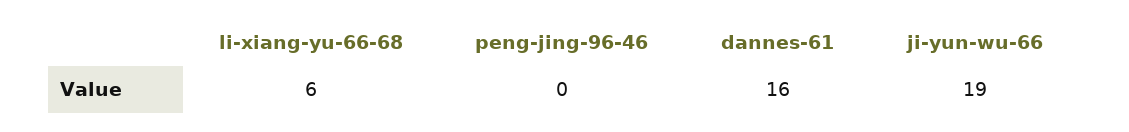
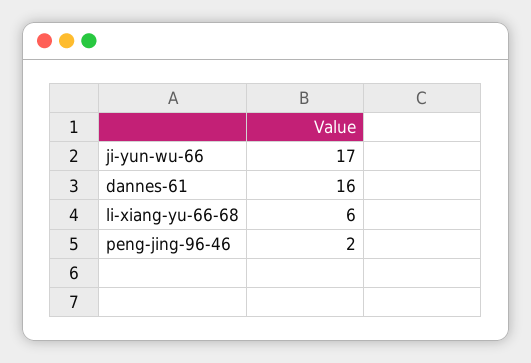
  {
    "li-xiang-yu-66-68": 6,
-   "peng-jing-96-46": 0,
+   "peng-jing-96-46": 2,
    "dannes-61": 16,
-   "ji-yun-wu-66": 19
+   "ji-yun-wu-66": 17
  }

